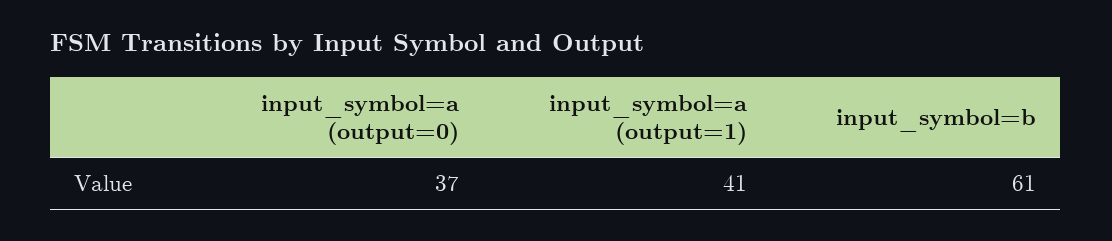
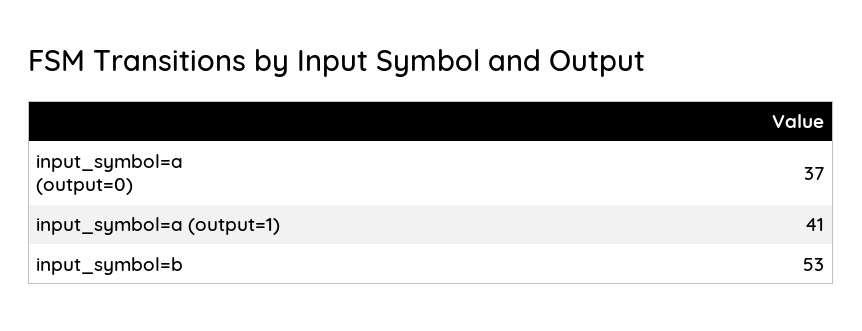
  {
    "input_symbol=a (output=0)": 37,
    "input_symbol=a (output=1)": 41,
-   "input_symbol=b": 61
+   "input_symbol=b": 53
  }

